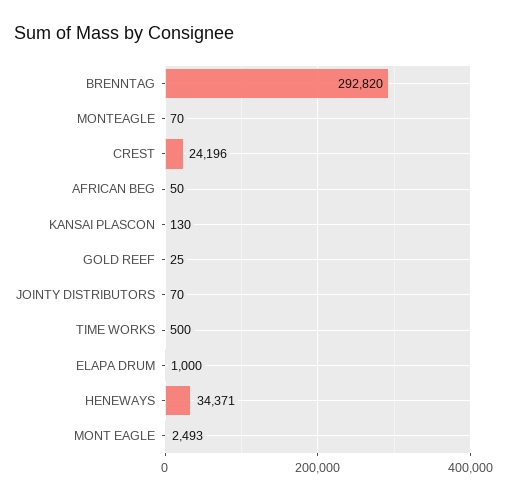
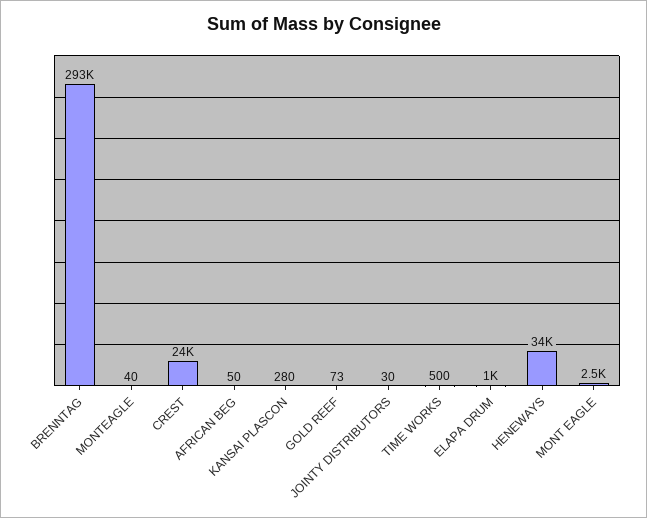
  {
    "BRENNTAG": 292820,
-   "MONTEAGLE": 70,
+   "MONTEAGLE": 40,
    "CREST": 24196,
    "AFRICAN BEG": 50,
-   "KANSAI PLASCON": 130,
+   "KANSAI PLASCON": 280,
-   "GOLD REEF": 25,
+   "GOLD REEF": 73,
-   "JOINTY DISTRIBUTORS": 70,
+   "JOINTY DISTRIBUTORS": 30,
    "TIME WORKS": 500,
    "ELAPA DRUM": 1000,
    "HENEWAYS": 34371,
    "MONT EAGLE": 2493
  }

